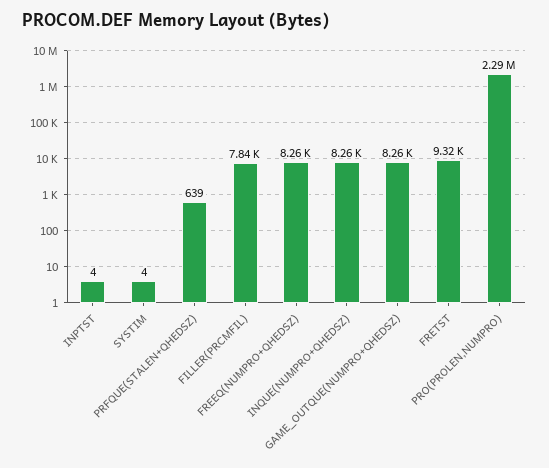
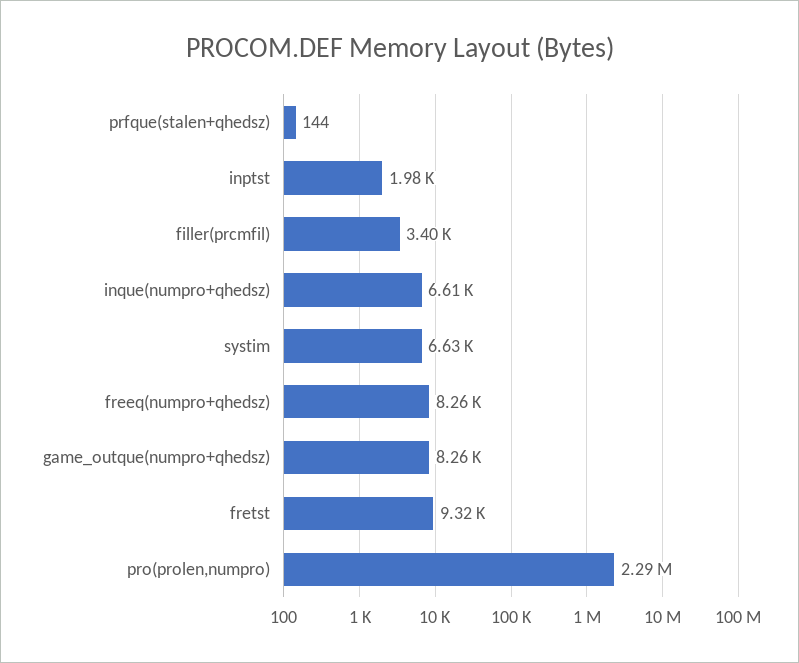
  {
-   "INPTST": 4,
+   "INPTST": 1980,
-   "SYSTIM": 4,
+   "SYSTIM": 6630,
-   "PRFQUE(STALEN+QHEDSZ)": 639,
+   "PRFQUE(STALEN+QHEDSZ)": 144,
-   "FILLER(PRCMFIL)": 7840,
+   "FILLER(PRCMFIL)": 3400,
    "FREEQ(NUMPRO+QHEDSZ)": 8260,
-   "INQUE(NUMPRO+QHEDSZ)": 8260,
+   "INQUE(NUMPRO+QHEDSZ)": 6610,
    "GAME_OUTQUE(NUMPRO+QHEDSZ)": 8260,
    "FRETST": 9320,
    "PRO(PROLEN,NUMPRO)": 2290000
  }

